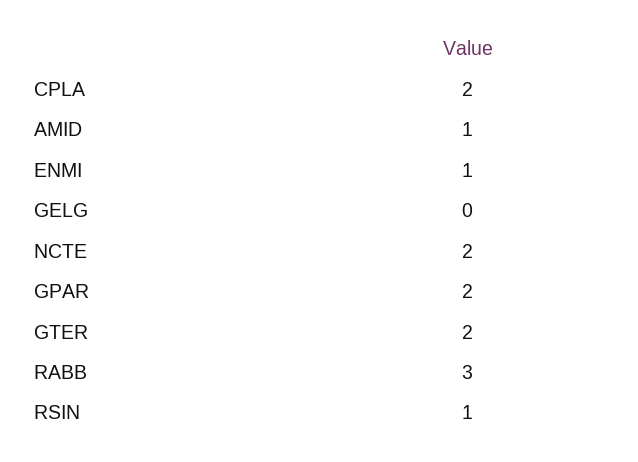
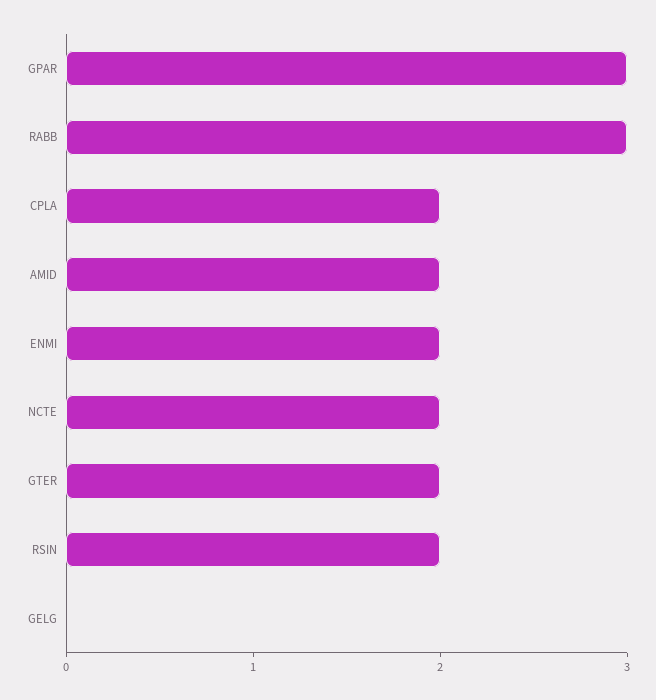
  {
    "CPLA": 2,
-   "AMID": 1,
+   "AMID": 2,
-   "ENMI": 1,
+   "ENMI": 2,
    "GELG": 0,
    "NCTE": 2,
-   "GPAR": 2,
+   "GPAR": 3,
    "GTER": 2,
    "RABB": 3,
-   "RSIN": 1
+   "RSIN": 2
  }

